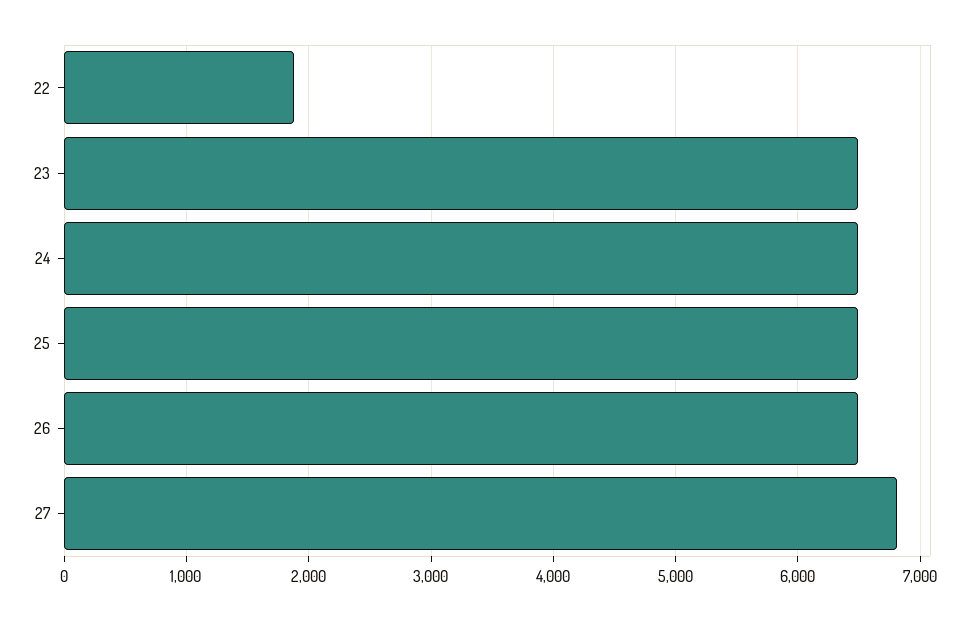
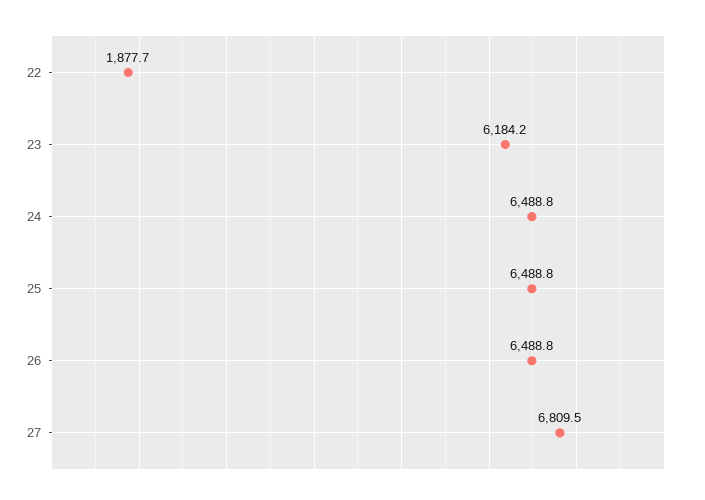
  {
    "22": 1877.7,
-   "23": 6500,
+   "23": 6184.2,
    "24": 6488.8,
    "25": 6488.8,
    "26": 6488.8,
    "27": 6809.5
  }

